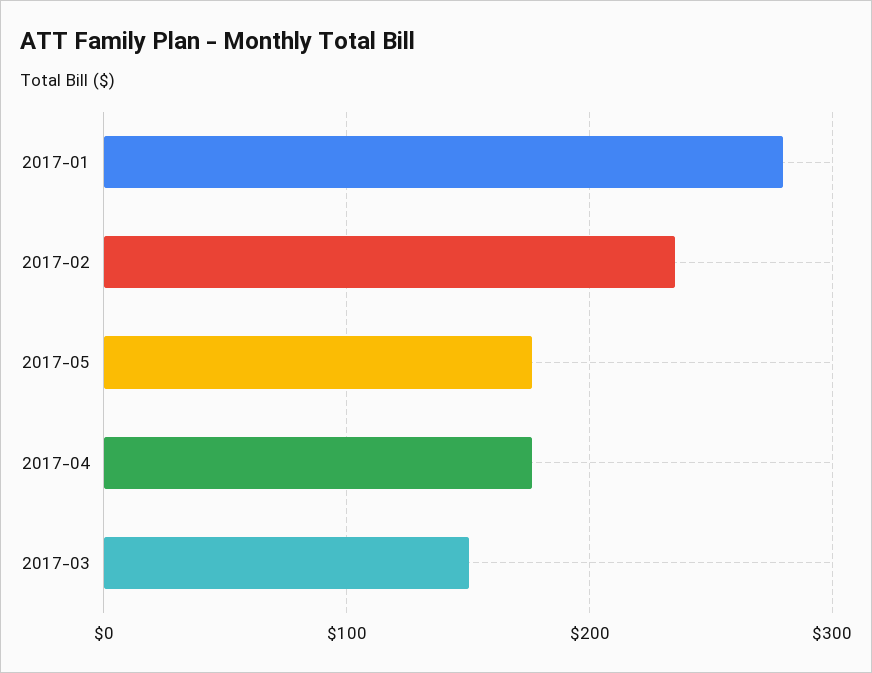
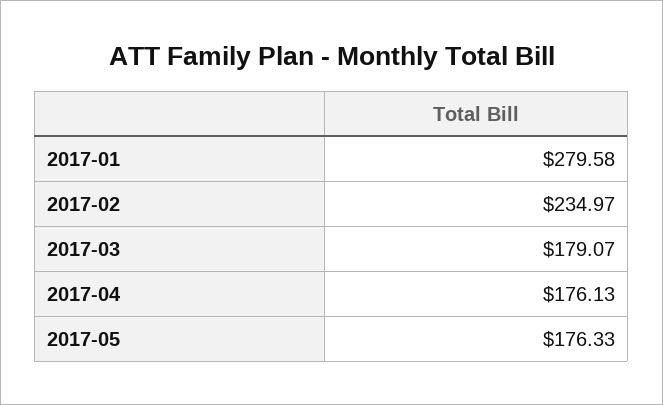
  {
    "2017-01": 279.58,
    "2017-02": 234.97,
    "2017-05": 176.33,
    "2017-04": 176.13,
-   "2017-03": 150
+   "2017-03": 179.07
  }

